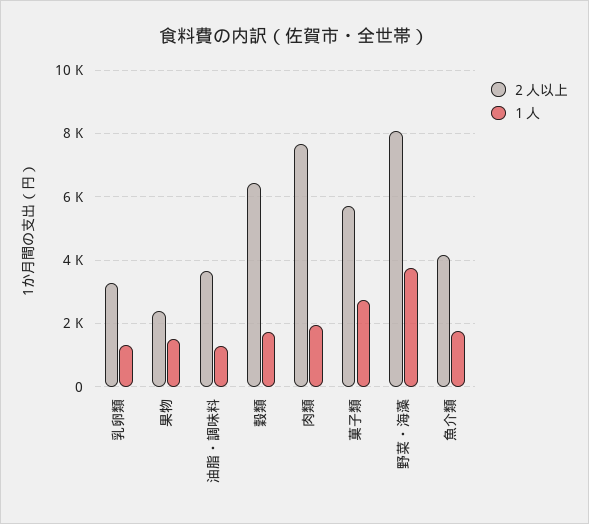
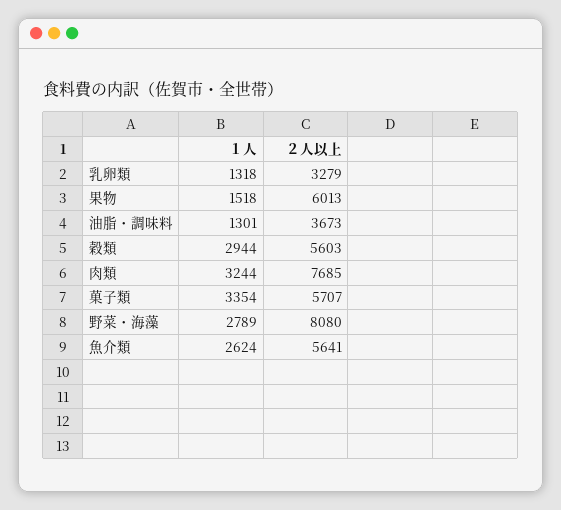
  {
    "２人以上": {
      "乳卵類": 3279,
-     "果物": 2400,
+     "果物": 6013,
      "油脂・調味料": 3673,
-     "穀類": 6400,
+     "穀類": 5603,
      "肉類": 7685,
      "菓子類": 5707,
      "野菜・海藻": 8080,
-     "魚介類": 4200
+     "魚介類": 5641
    },
    "１人": {
      "乳卵類": 1318,
      "果物": 1518,
      "油脂・調味料": 1301,
-     "穀類": 1800,
+     "穀類": 2944,
-     "肉類": 2000,
+     "肉類": 3244,
-     "菓子類": 2800,
+     "菓子類": 3354,
-     "野菜・海藻": 3800,
+     "野菜・海藻": 2789,
-     "魚介類": 1800
+     "魚介類": 2624
    }
  }

